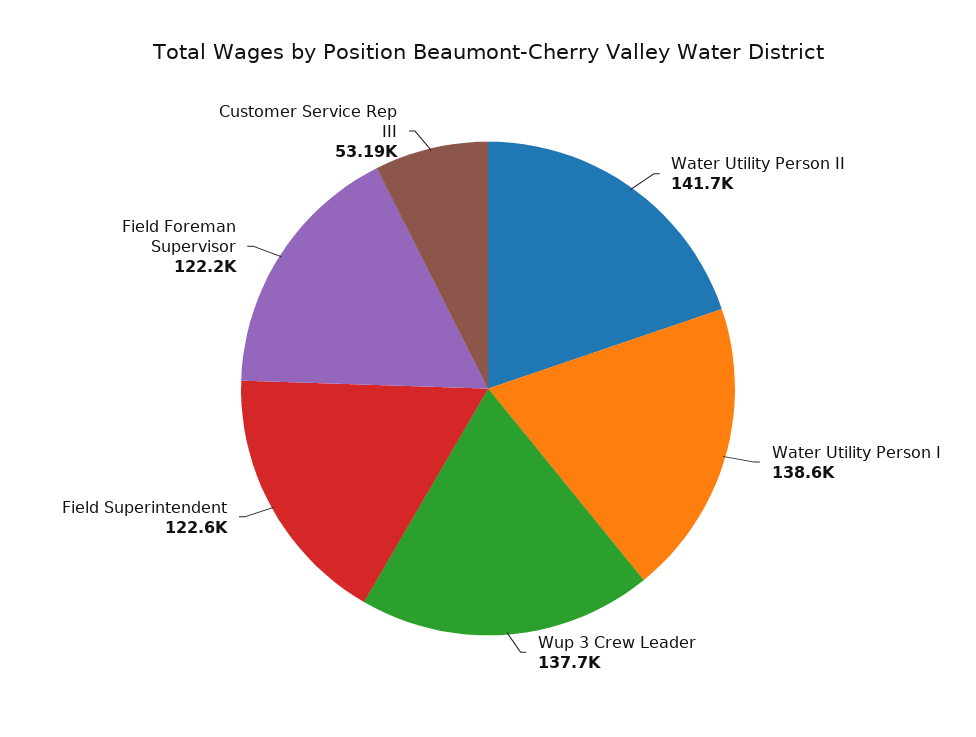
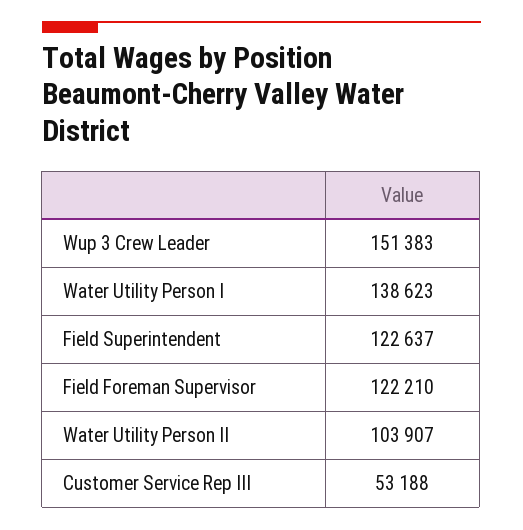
  {
-   "Water Utility Person II": 141700,
+   "Water Utility Person II": 103907,
    "Water Utility Person I": 138623,
-   "Wup 3 Crew Leader": 137700,
+   "Wup 3 Crew Leader": 151383,
    "Field Superintendent": 122637,
    "Field Foreman Supervisor": 122210,
    "Customer Service Rep III": 53188
  }

